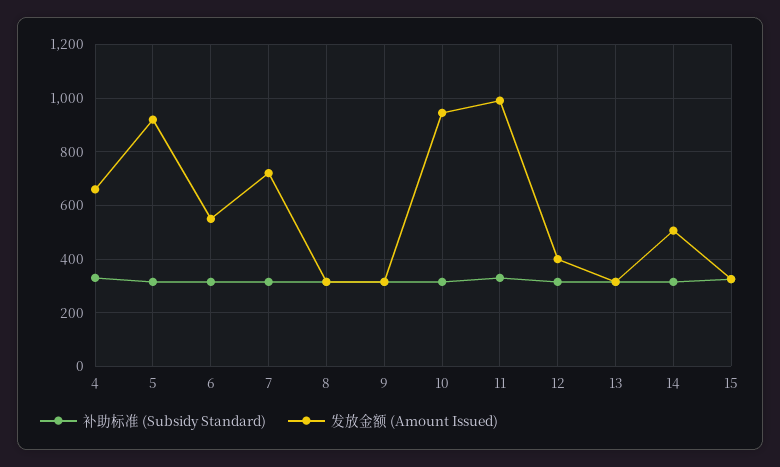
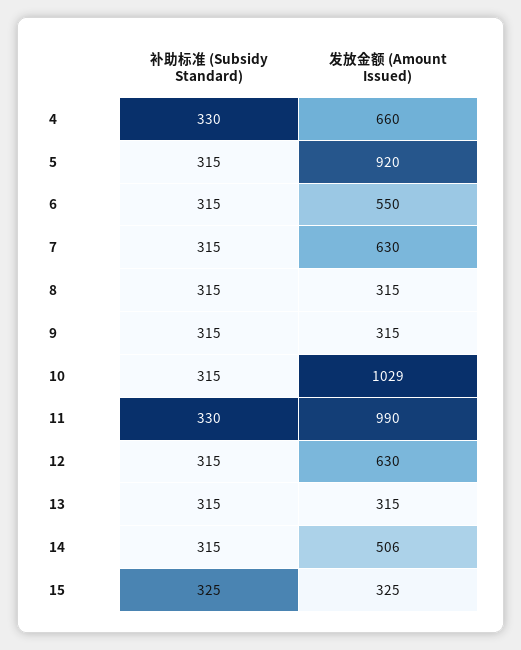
  {
    "补助标准 (Subsidy Standard)": {
      "4": 330,
      "5": 315,
      "6": 315,
      "7": 315,
      "8": 315,
      "9": 315,
      "10": 315,
      "11": 330,
      "12": 315,
      "13": 315,
      "14": 315,
      "15": 325
    },
    "发放金额 (Amount Issued)": {
      "4": 660,
      "5": 920,
      "6": 550,
-     "7": 725,
+     "7": 630,
      "8": 315,
      "9": 315,
-     "10": 950,
+     "10": 1029,
      "11": 990,
-     "12": 400,
+     "12": 630,
      "13": 315,
      "14": 506,
      "15": 325
    }
  }

